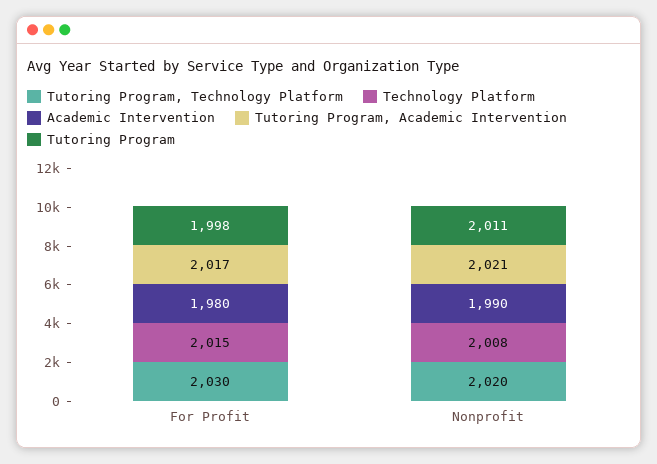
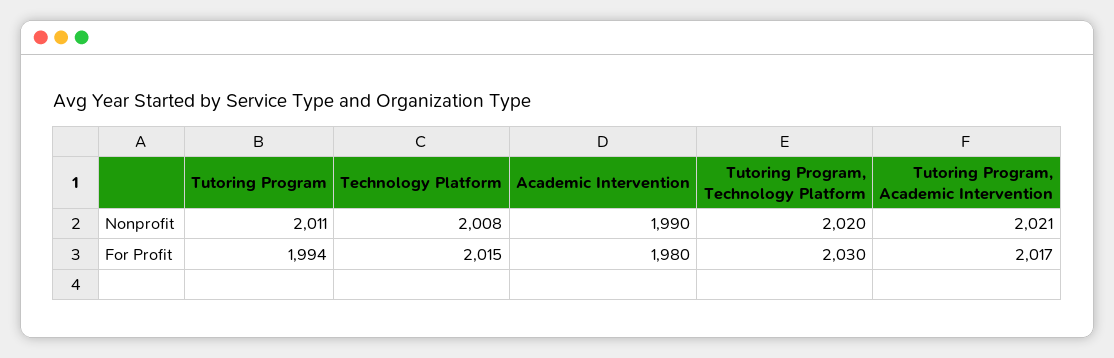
  {
    "Tutoring Program, Technology Platform": {
      "For Profit": 2030,
      "Nonprofit": 2020
    },
    "Technology Platform": {
      "For Profit": 2015,
      "Nonprofit": 2008
    },
    "Academic Intervention": {
      "For Profit": 1980,
      "Nonprofit": 1990
    },
    "Tutoring Program, Academic Intervention": {
      "For Profit": 2017,
      "Nonprofit": 2021
    },
    "Tutoring Program": {
-     "For Profit": 1998,
+     "For Profit": 1994,
      "Nonprofit": 2011
    }
  }

